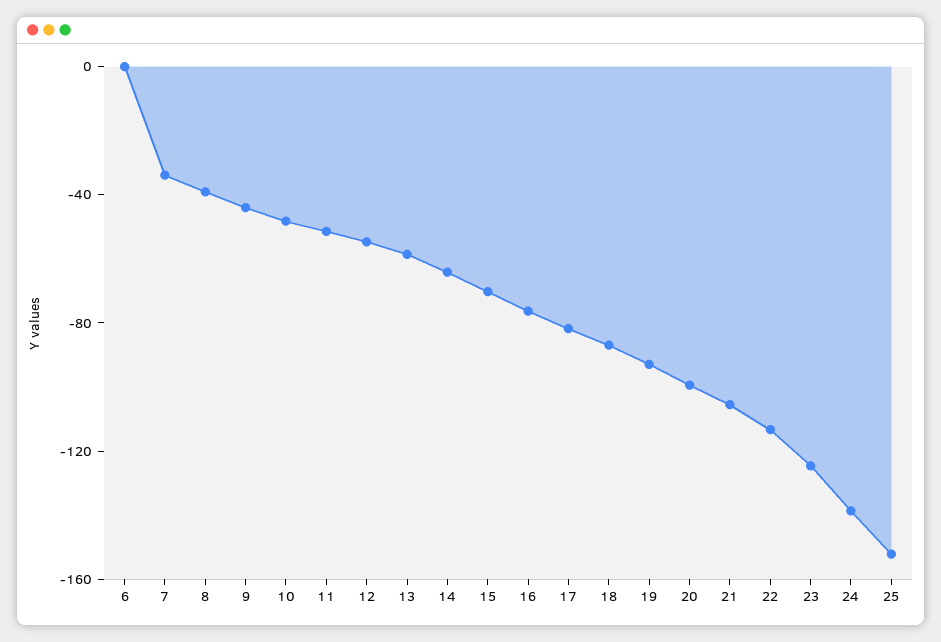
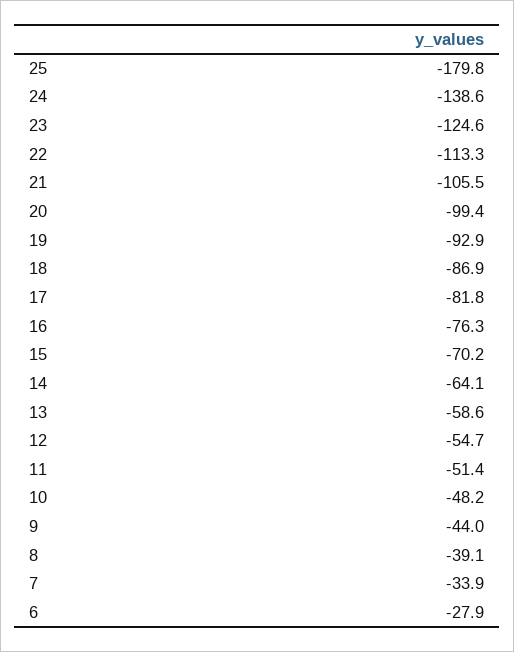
  {
-   "6": 0,
+   "6": -27.9,
    "7": -33.9,
    "8": -39.1,
    "9": -44,
    "10": -48.2,
    "11": -51.4,
    "12": -54.7,
    "13": -58.6,
    "14": -64.1,
    "15": -70.2,
    "16": -76.3,
    "17": -81.8,
    "18": -86.9,
    "19": -92.9,
    "20": -99.4,
    "21": -105.5,
    "22": -113.3,
    "23": -124.6,
    "24": -138.6,
-   "25": -150
+   "25": -179.8
  }

